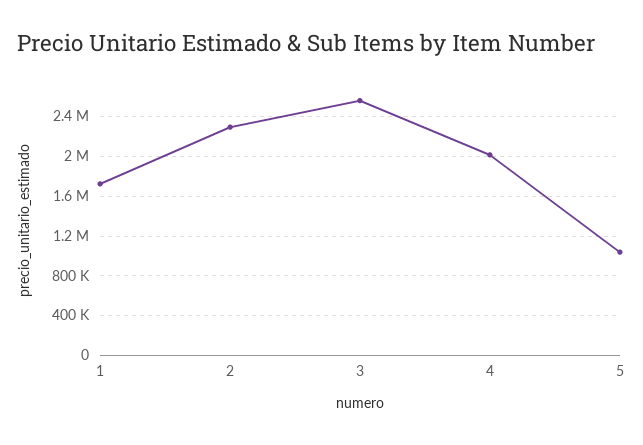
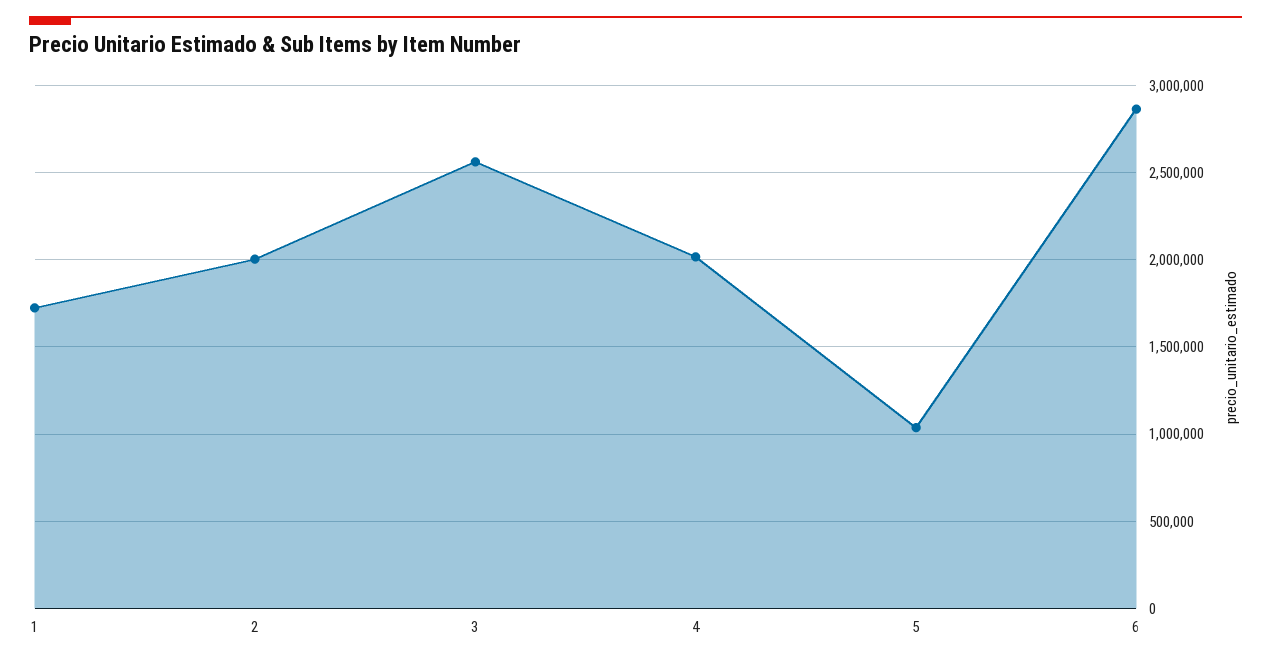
  {
    "1": 1700000,
-   "2": 2300000,
+   "2": 2000000,
    "3": 2550000,
    "4": 2000000,
-   "5": 1050000
+   "5": 1050000,
+   "6": 2850000
  }

